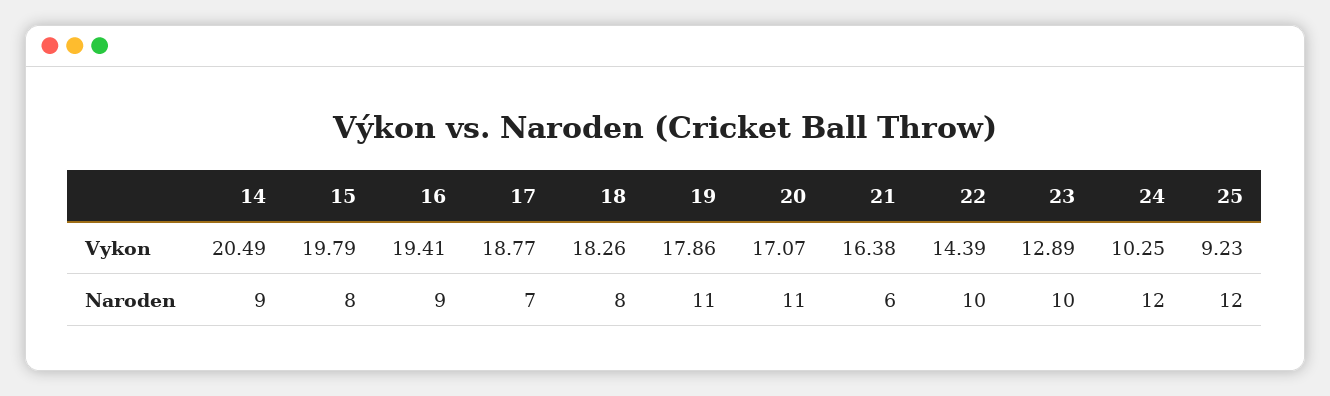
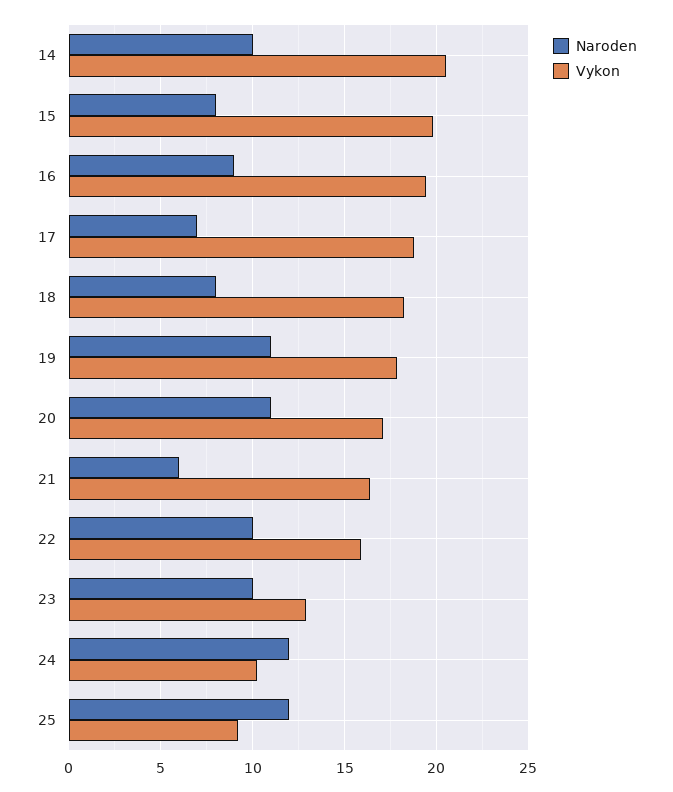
  {
    "Vykon": {
      "14": 20.49,
      "15": 19.79,
      "16": 19.41,
      "17": 18.77,
      "18": 18.26,
      "19": 17.86,
      "20": 17.07,
      "21": 16.38,
-     "22": 14.39,
+     "22": 16,
      "23": 12.89,
      "24": 10.25,
      "25": 9.23
    },
    "Naroden": {
-     "14": 9,
+     "14": 10,
      "15": 8,
      "16": 9,
      "17": 7,
      "18": 8,
      "19": 11,
      "20": 11,
      "21": 6,
      "22": 10,
      "23": 10,
      "24": 12,
      "25": 12
    }
  }

